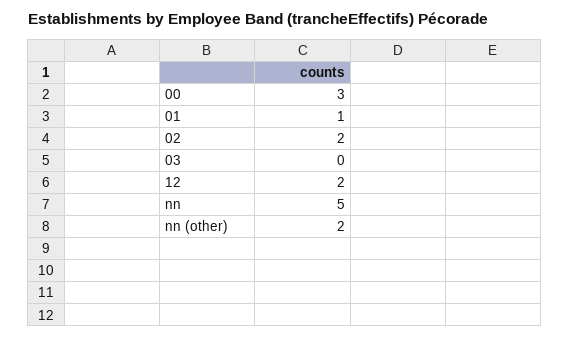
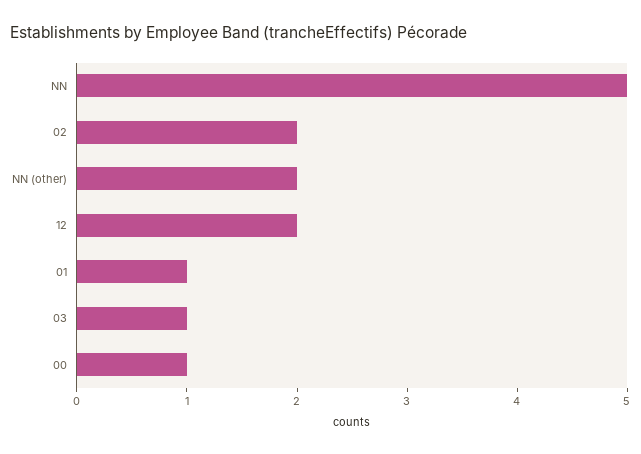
  {
-   "00": 3,
+   "00": 1,
    "01": 1,
    "02": 2,
-   "03": 0,
+   "03": 1,
    "12": 2,
    "nn": 5,
    "nn (other)": 2
  }

